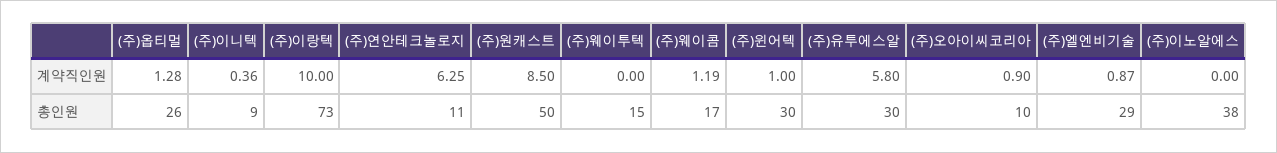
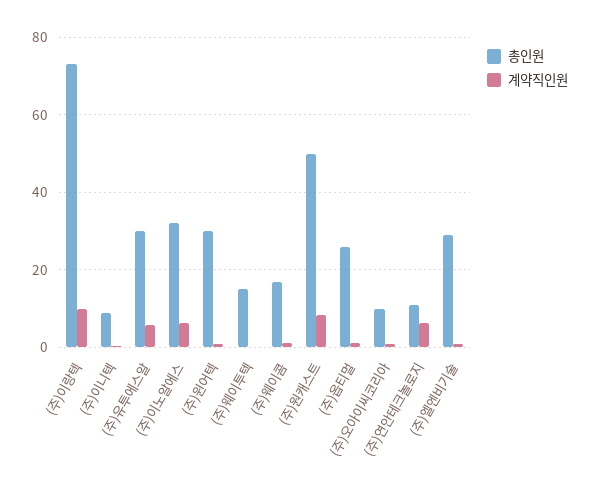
  {
    "계약직인원": {
      "(주)옵티멀": 1.28,
      "(주)이니텍": 0.36,
      "(주)이랑텍": 10,
      "(주)연안테크놀로지": 6.25,
      "(주)원캐스트": 8.5,
      "(주)웨이투텍": 0,
      "(주)웨이콤": 1.19,
      "(주)윈어텍": 1,
      "(주)유투에스알": 5.8,
      "(주)오아이씨코리아": 0.9,
      "(주)엘엔비기술": 0.87,
-     "(주)이노알에스": 0
+     "(주)이노알에스": 6
    },
    "총인원": {
      "(주)옵티멀": 26,
      "(주)이니텍": 9,
      "(주)이랑텍": 73,
      "(주)연안테크놀로지": 11,
      "(주)원캐스트": 50,
      "(주)웨이투텍": 15,
      "(주)웨이콤": 17,
      "(주)윈어텍": 30,
      "(주)유투에스알": 30,
      "(주)오아이씨코리아": 10,
      "(주)엘엔비기술": 29,
-     "(주)이노알에스": 38
+     "(주)이노알에스": 32
    }
  }

